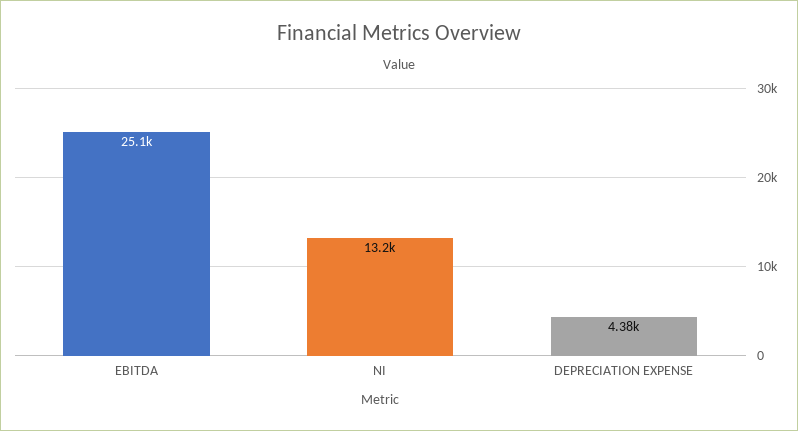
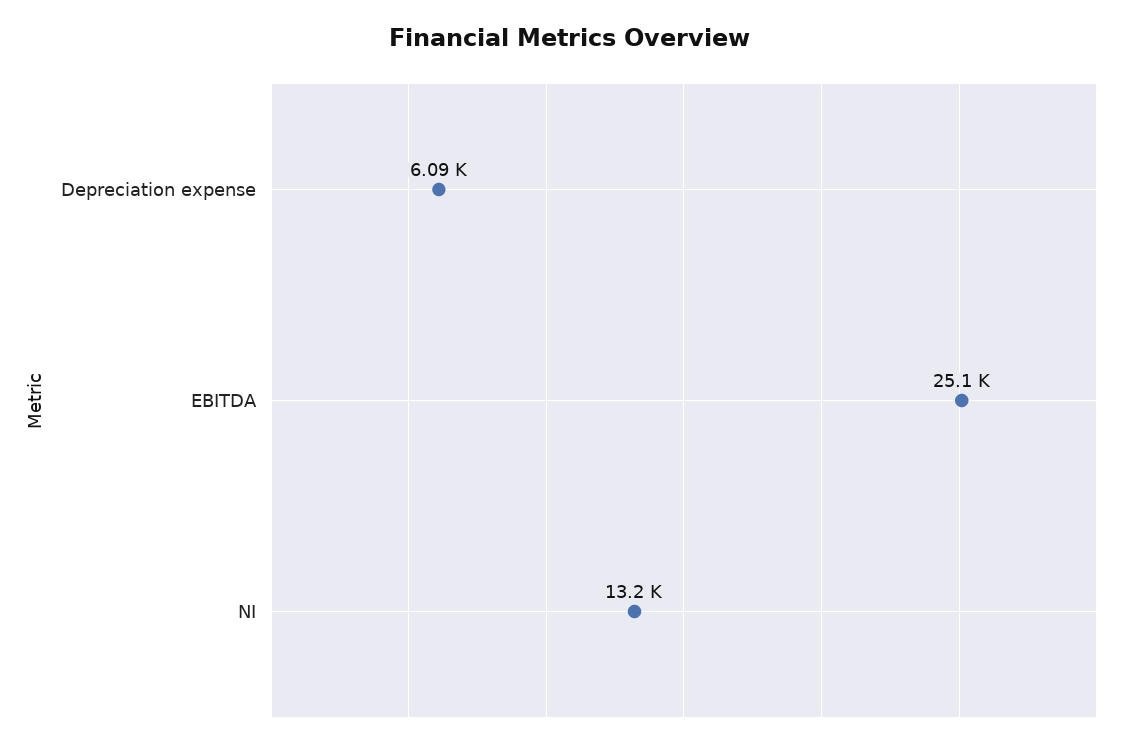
  {
    "EBITDA": 25100,
    "NI": 13200,
-   "DEPRECIATION EXPENSE": 4380
+   "DEPRECIATION EXPENSE": 6090
  }

